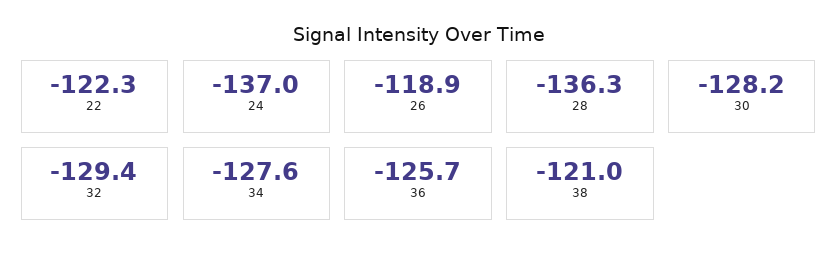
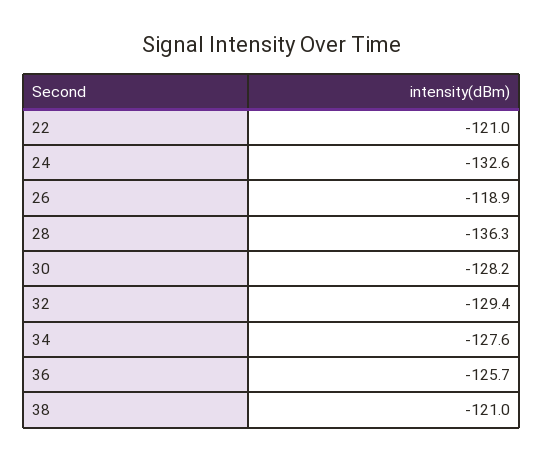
  {
-   "22": -122.3,
+   "22": -121,
-   "24": -137,
+   "24": -132.6,
    "26": -118.9,
    "28": -136.3,
    "30": -128.2,
    "32": -129.4,
    "34": -127.6,
    "36": -125.7,
    "38": -121
  }

